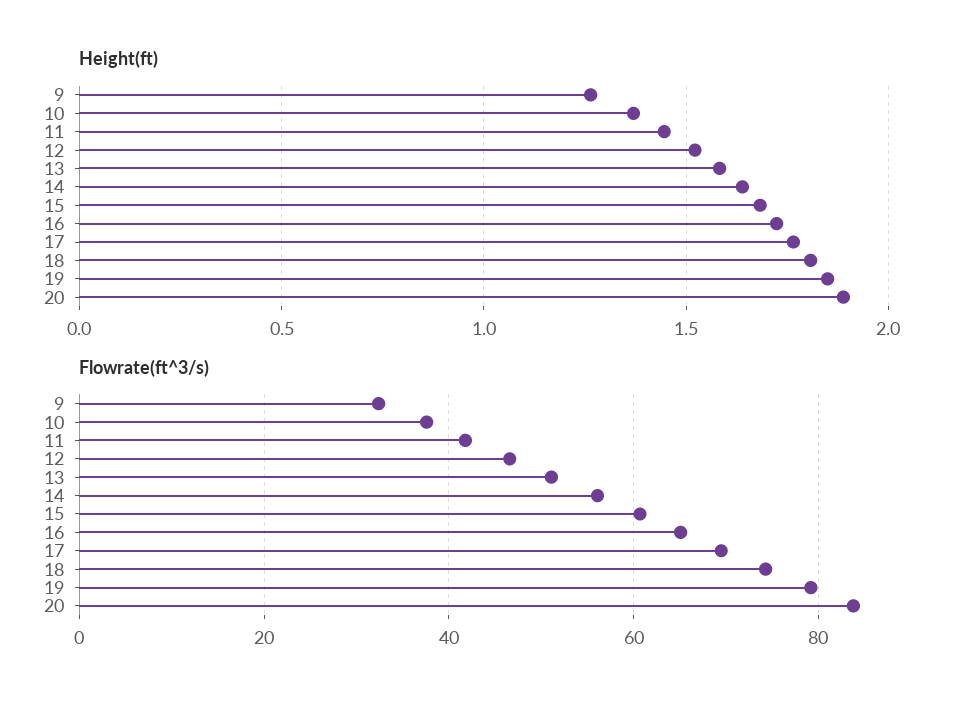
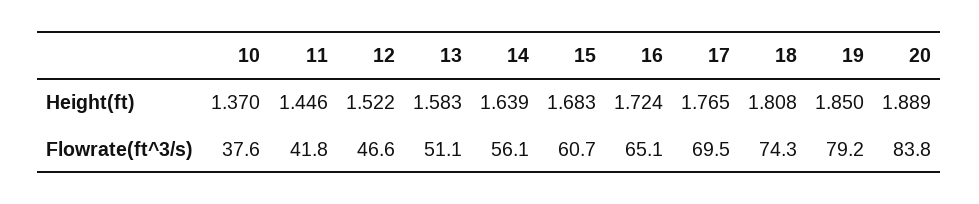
  {
    "Height(ft)": {
-     "9": 1.25,
      "10": 1.37,
      "11": 1.446,
      "12": 1.522,
      "13": 1.583,
      "14": 1.639,
      "15": 1.683,
      "16": 1.724,
      "17": 1.765,
      "18": 1.808,
      "19": 1.85,
      "20": 1.889
    },
    "Flowrate(ft^3/s)": {
-     "9": 32,
      "10": 37.6,
      "11": 41.8,
      "12": 46.6,
      "13": 51.1,
      "14": 56.1,
      "15": 60.7,
      "16": 65.1,
      "17": 69.5,
      "18": 74.3,
      "19": 79.2,
      "20": 83.8
    }
  }

